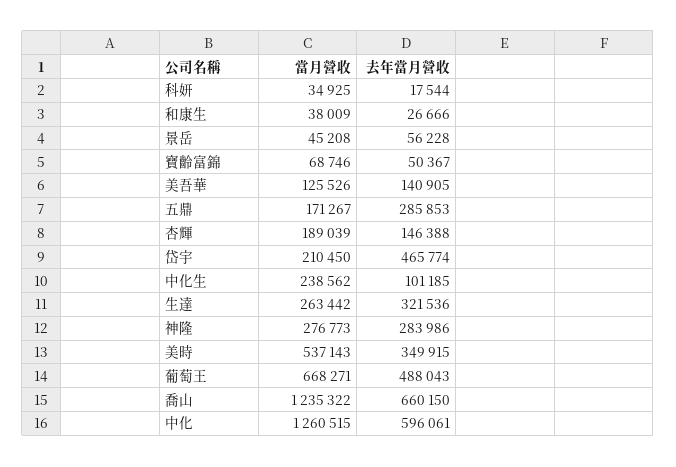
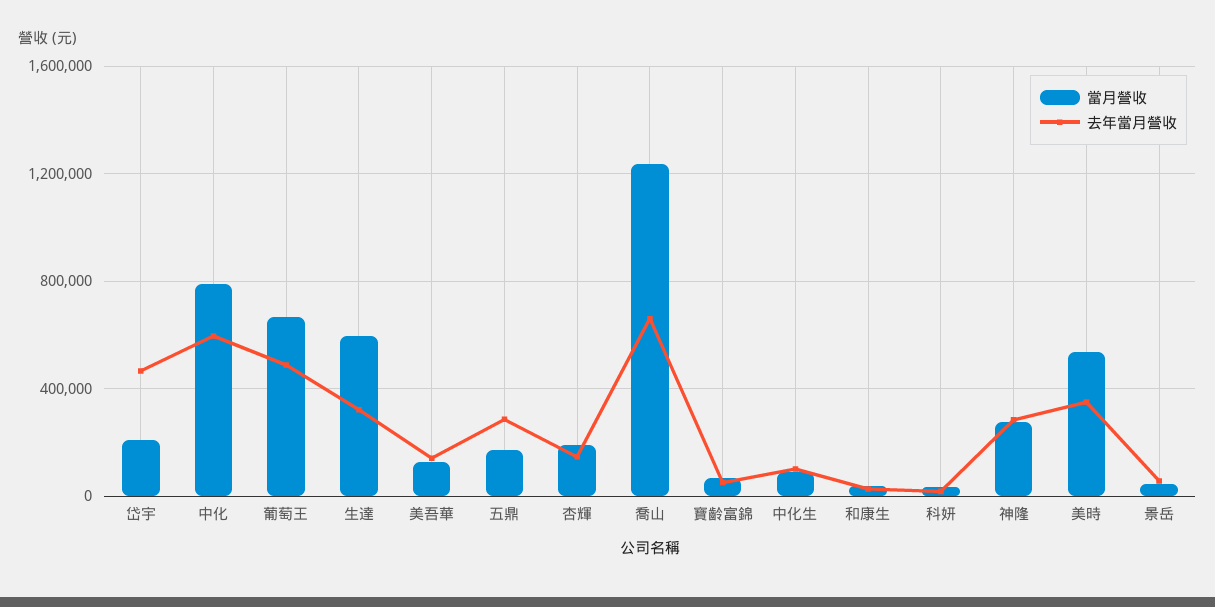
  {
    "當月營收": {
      "科妍": 34925,
      "和康生": 38009,
      "景岳": 45208,
      "寶齡富錦": 68746,
      "美吾華": 125526,
      "五鼎": 171267,
      "杏輝": 189039,
      "岱宇": 210450,
-     "中化生": 238562,
+     "中化生": 100000,
-     "生達": 263442,
+     "生達": 600000,
      "神隆": 276773,
      "美時": 537143,
      "葡萄王": 668271,
      "喬山": 1235322,
-     "中化": 1260515
+     "中化": 800000
    },
    "去年當月營收": {
      "科妍": 17544,
      "和康生": 26666,
      "景岳": 56228,
      "寶齡富錦": 50367,
      "美吾華": 140905,
      "五鼎": 285853,
      "杏輝": 146388,
      "岱宇": 465774,
      "中化生": 101185,
      "生達": 321536,
      "神隆": 283986,
      "美時": 349915,
      "葡萄王": 488043,
      "喬山": 660150,
      "中化": 596061
    }
  }

